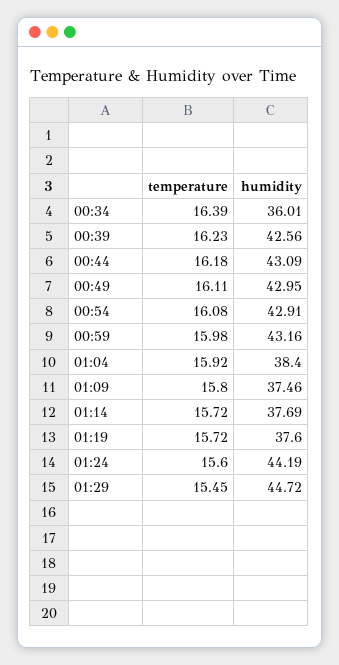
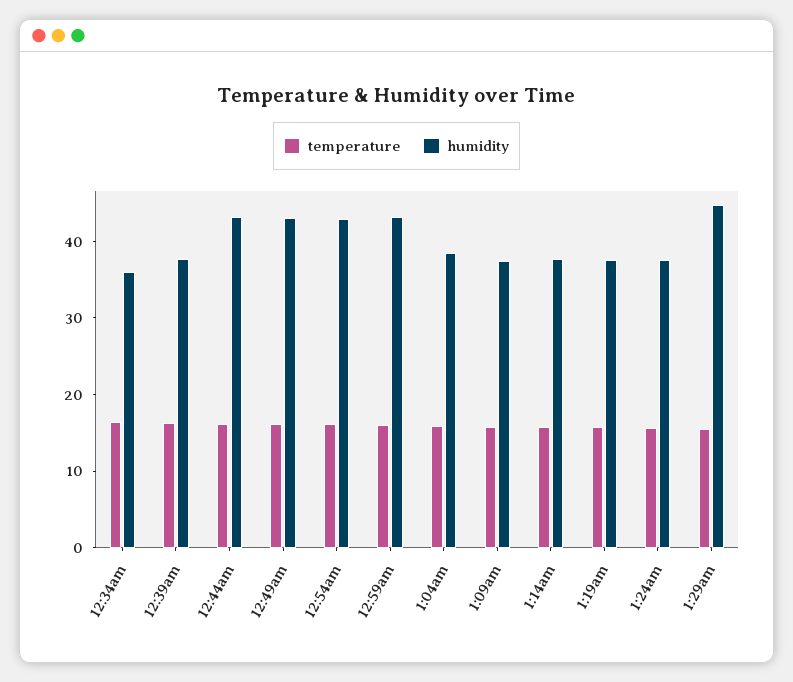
  {
    "temperature": {
      "00:34": 16.39,
      "00:39": 16.23,
      "00:44": 16.18,
      "00:49": 16.11,
      "00:54": 16.08,
      "00:59": 15.98,
      "01:04": 15.92,
      "01:09": 15.8,
      "01:14": 15.72,
      "01:19": 15.72,
      "01:24": 15.6,
      "01:29": 15.45
    },
    "humidity": {
      "00:34": 36.01,
-     "00:39": 42.56,
+     "00:39": 38,
      "00:44": 43.09,
      "00:49": 42.95,
      "00:54": 42.91,
      "00:59": 43.16,
      "01:04": 38.4,
      "01:09": 37.46,
      "01:14": 37.69,
      "01:19": 37.6,
-     "01:24": 44.19,
+     "01:24": 38,
      "01:29": 44.72
    }
  }

